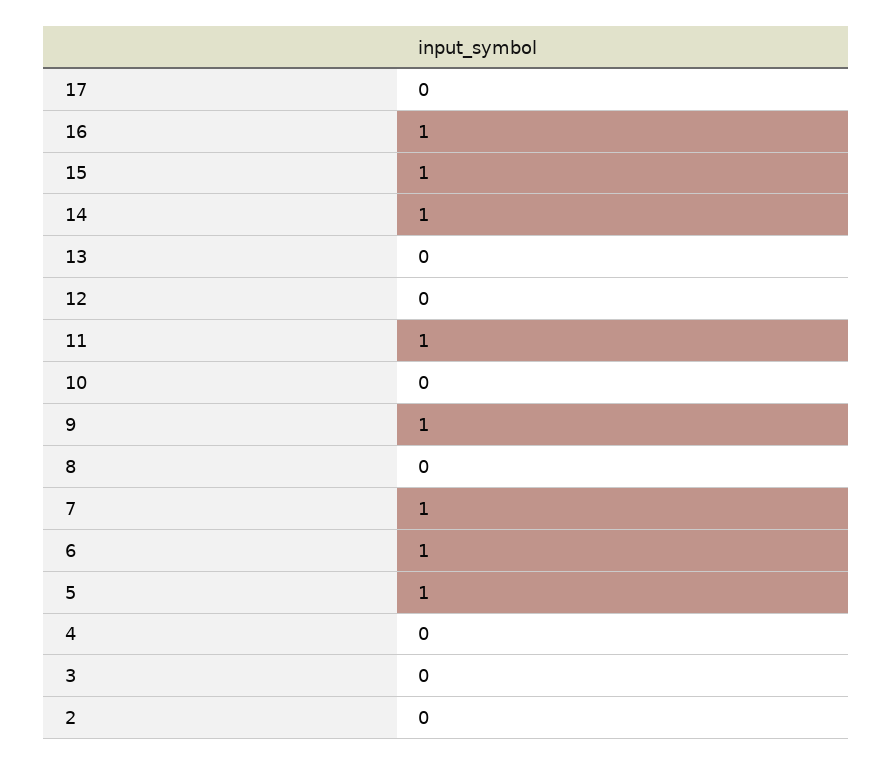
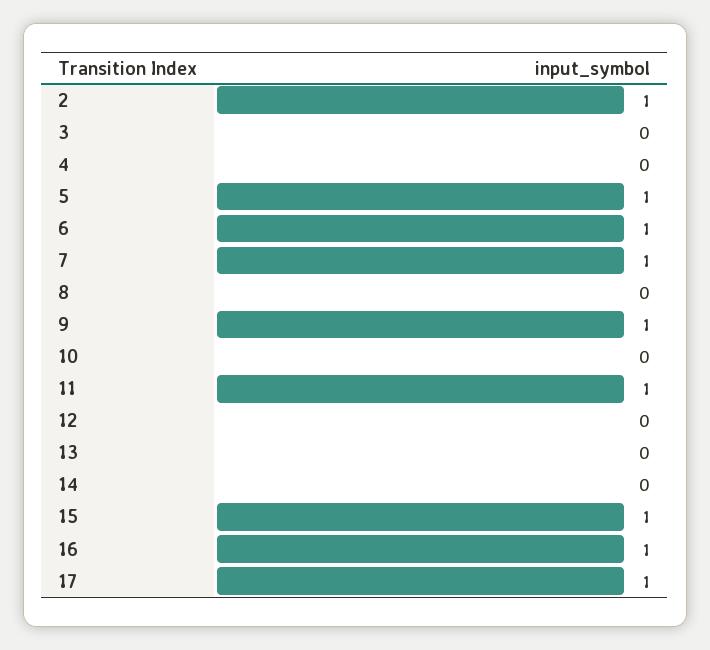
  {
-   "17": 0,
+   "17": 1,
    "16": 1,
    "15": 1,
-   "14": 1,
+   "14": 0,
    "13": 0,
    "12": 0,
    "11": 1,
    "10": 0,
    "9": 1,
    "8": 0,
    "7": 1,
    "6": 1,
    "5": 1,
    "4": 0,
    "3": 0,
-   "2": 0
+   "2": 1
  }

